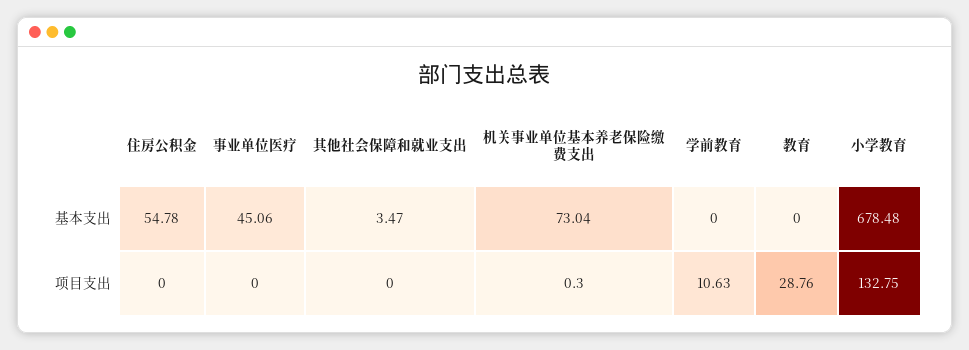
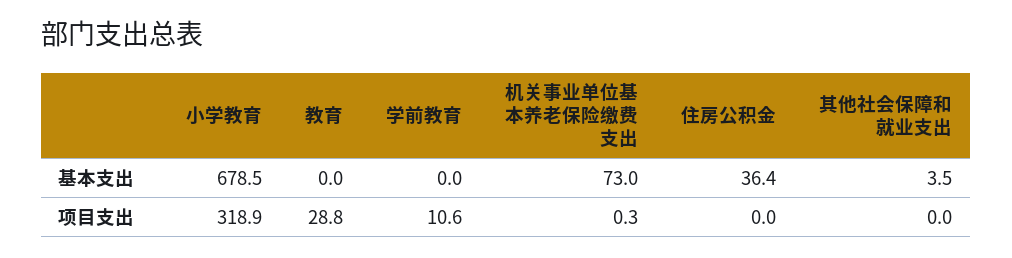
  {
    "住房公积金": {
-     "基本支出": 54.78,
+     "基本支出": 36.4,
      "项目支出": 0
    },
-   "事业单位医疗": {
-     "基本支出": 45.06,
-     "项目支出": 0
-   },
    "其他社会保障和就业支出": {
      "基本支出": 3.47,
      "项目支出": 0
    },
    "机关事业单位基本养老保险缴费支出": {
      "基本支出": 73.04,
      "项目支出": 0.3
    },
    "学前教育": {
      "基本支出": 0,
      "项目支出": 10.63
    },
    "教育": {
      "基本支出": 0,
      "项目支出": 28.76
    },
    "小学教育": {
      "基本支出": 678.48,
-     "项目支出": 132.75
+     "项目支出": 318.9
    }
  }

